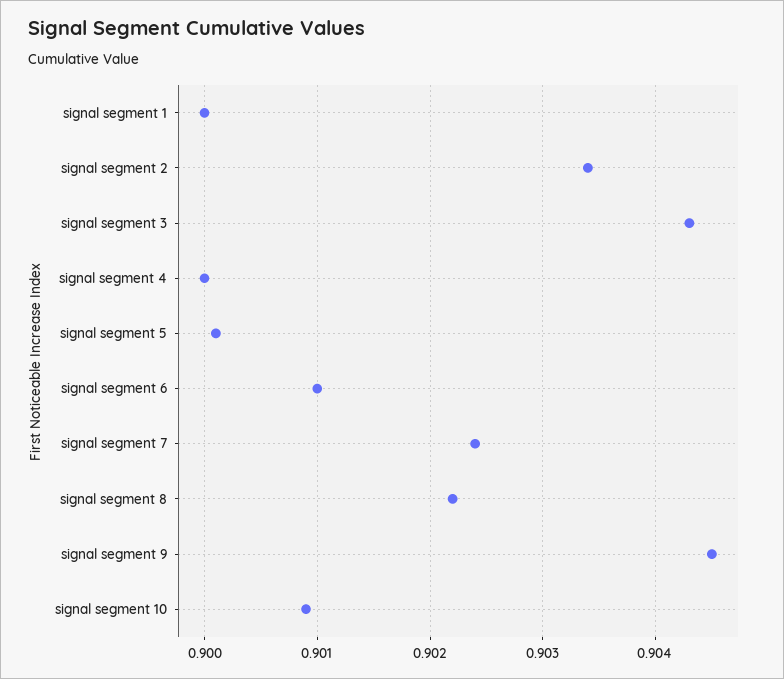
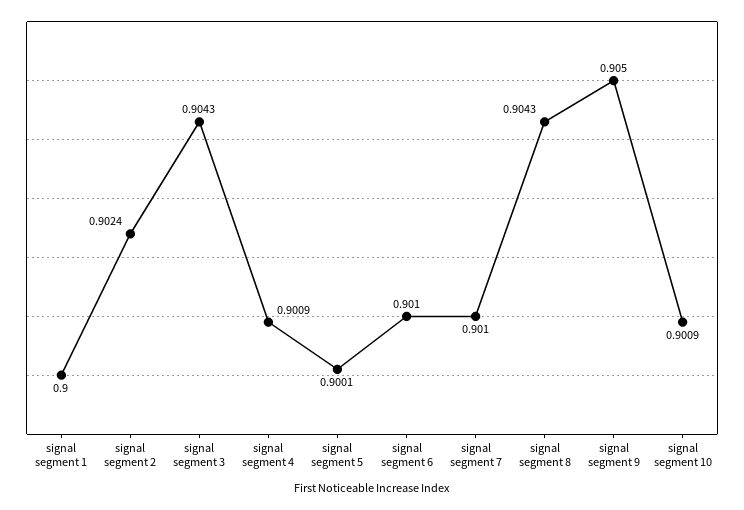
  {
    "signal segment 1": 0.9,
-   "signal segment 2": 0.9034,
+   "signal segment 2": 0.9024,
    "signal segment 3": 0.9043,
-   "signal segment 4": 0.9,
+   "signal segment 4": 0.9009,
    "signal segment 5": 0.9001,
    "signal segment 6": 0.901,
-   "signal segment 7": 0.9024,
+   "signal segment 7": 0.901,
-   "signal segment 8": 0.9022,
+   "signal segment 8": 0.9043,
-   "signal segment 9": 0.9045,
+   "signal segment 9": 0.905,
    "signal segment 10": 0.9009
  }

